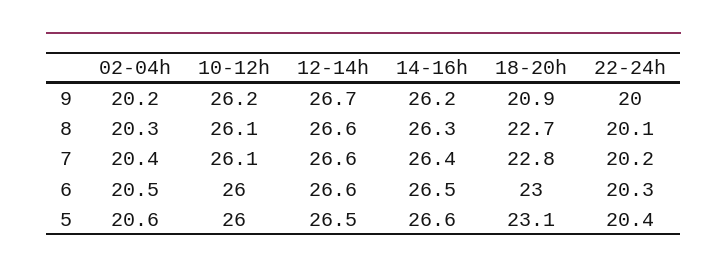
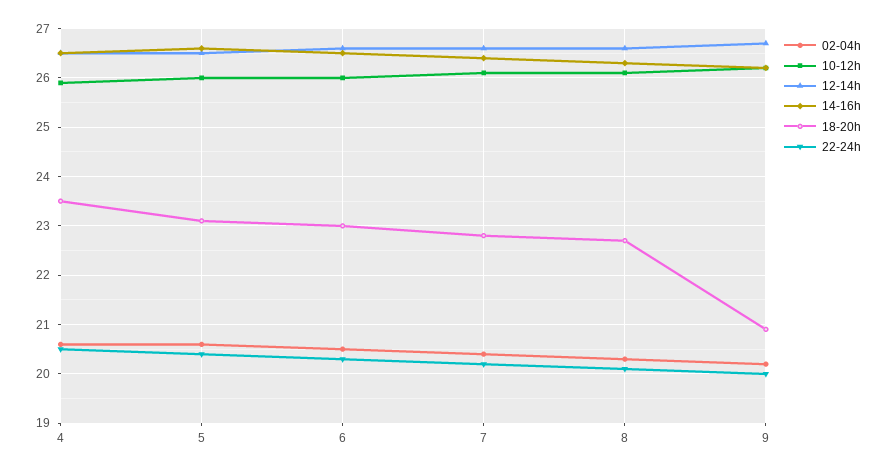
  {
    "02-04h": {
      "9": 20.2,
      "8": 20.3,
      "7": 20.4,
      "6": 20.5,
-     "5": 20.6
+     "5": 20.6,
+     "4": 20.5
    },
    "10-12h": {
      "9": 26.2,
      "8": 26.1,
      "7": 26.1,
      "6": 26,
-     "5": 26
+     "5": 26,
+     "4": 26
    },
    "12-14h": {
      "9": 26.7,
      "8": 26.6,
      "7": 26.6,
      "6": 26.6,
-     "5": 26.5
+     "5": 26.5,
+     "4": 26.5
    },
    "14-16h": {
      "9": 26.2,
      "8": 26.3,
      "7": 26.4,
      "6": 26.5,
-     "5": 26.6
+     "5": 26.6,
+     "4": 26.5
    },
    "18-20h": {
      "9": 20.9,
      "8": 22.7,
      "7": 22.8,
      "6": 23,
-     "5": 23.1
+     "5": 23.1,
+     "4": 23.5
    },
    "22-24h": {
      "9": 20,
      "8": 20.1,
      "7": 20.2,
      "6": 20.3,
-     "5": 20.4
+     "5": 20.4,
+     "4": 20.5
    }
  }

